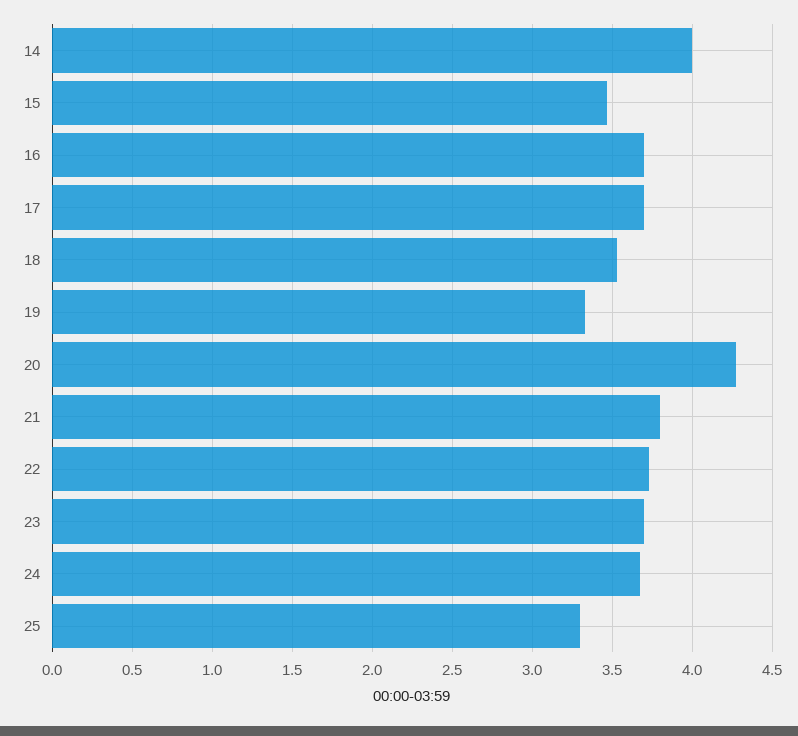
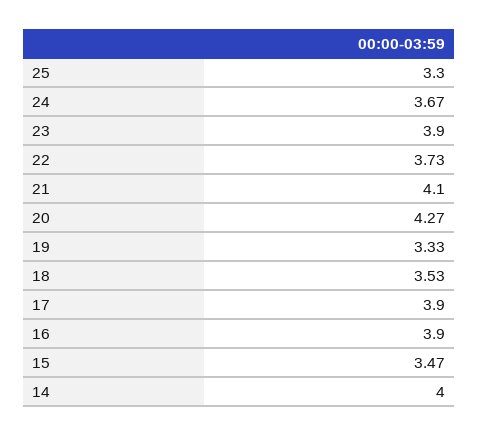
  {
    "14": 4,
    "15": 3.47,
-   "16": 3.7,
+   "16": 3.9,
-   "17": 3.7,
+   "17": 3.9,
    "18": 3.53,
    "19": 3.33,
    "20": 4.27,
-   "21": 3.8,
+   "21": 4.1,
    "22": 3.73,
-   "23": 3.7,
+   "23": 3.9,
    "24": 3.67,
    "25": 3.3
  }

